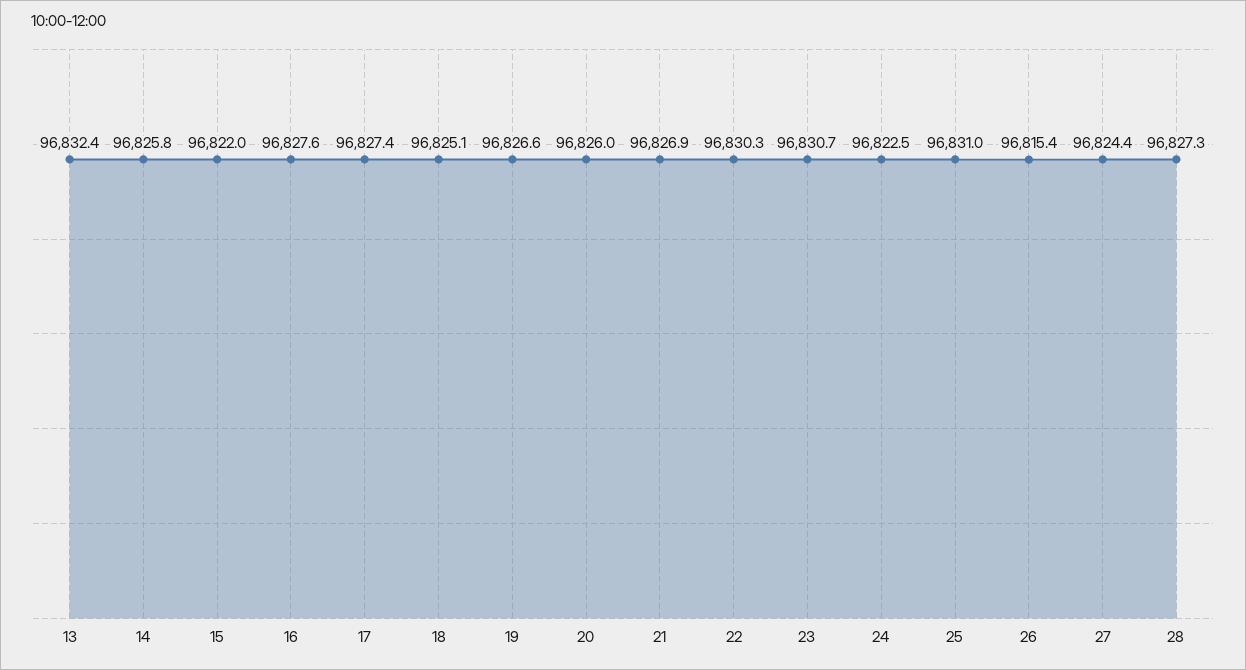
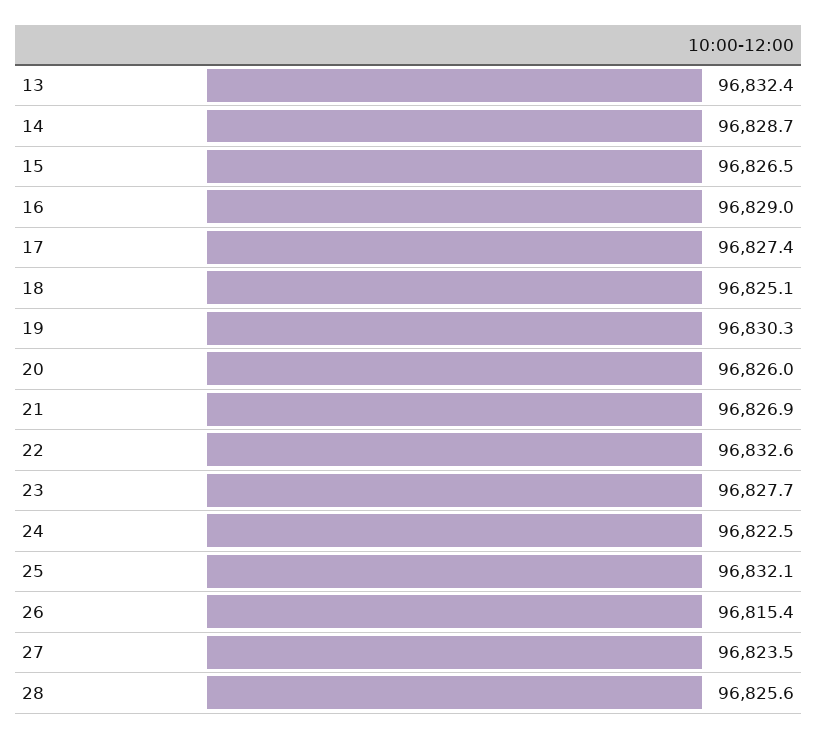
  {
    "13": 96832.4,
-   "14": 96825.8,
+   "14": 96828.7,
-   "15": 96822,
+   "15": 96826.5,
-   "16": 96827.6,
+   "16": 96829,
    "17": 96827.4,
    "18": 96825.1,
-   "19": 96826.6,
+   "19": 96830.3,
    "20": 96826,
    "21": 96826.9,
-   "22": 96830.3,
+   "22": 96832.6,
-   "23": 96830.7,
+   "23": 96827.7,
    "24": 96822.5,
-   "25": 96831,
+   "25": 96832.1,
    "26": 96815.4,
-   "27": 96824.4,
+   "27": 96823.5,
-   "28": 96827.3
+   "28": 96825.6
  }

